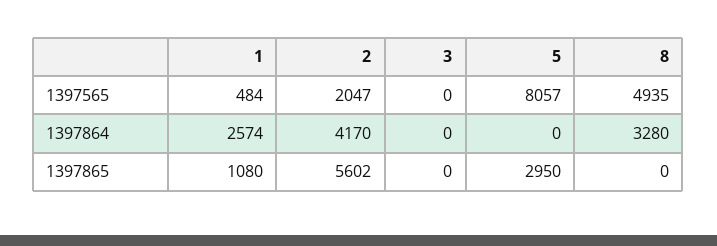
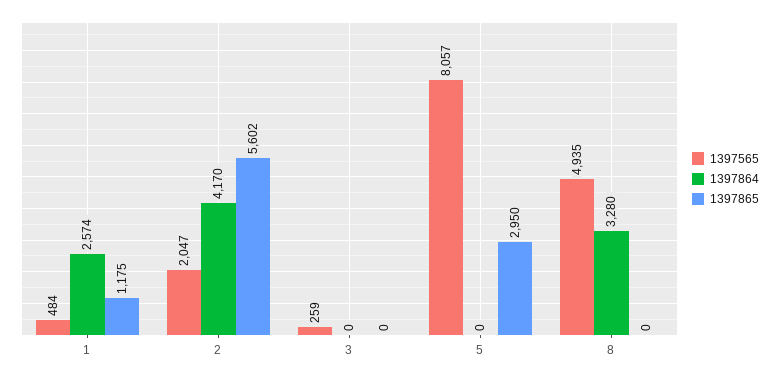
  {
    "1397565": {
      "1": 484,
      "2": 2047,
-     "3": 0,
+     "3": 259,
      "5": 8057,
      "8": 4935
    },
    "1397864": {
      "1": 2574,
      "2": 4170,
      "3": 0,
      "5": 0,
      "8": 3280
    },
    "1397865": {
-     "1": 1080,
+     "1": 1175,
      "2": 5602,
      "3": 0,
      "5": 2950,
      "8": 0
    }
  }

